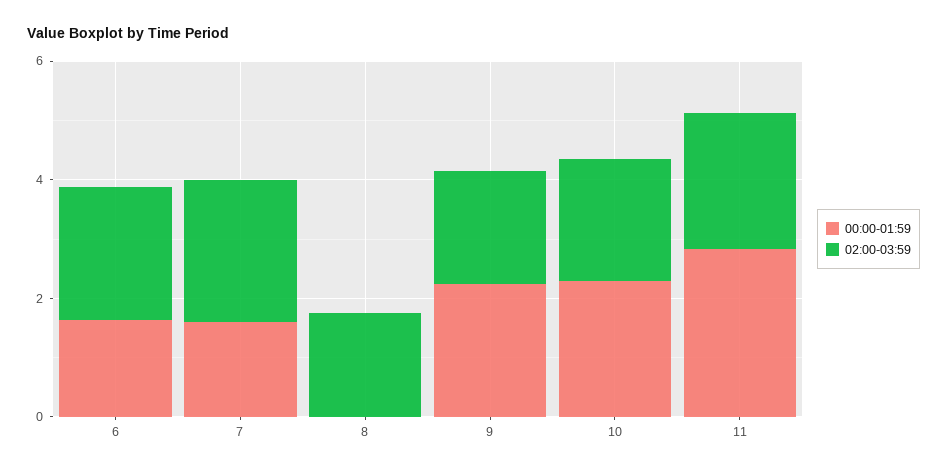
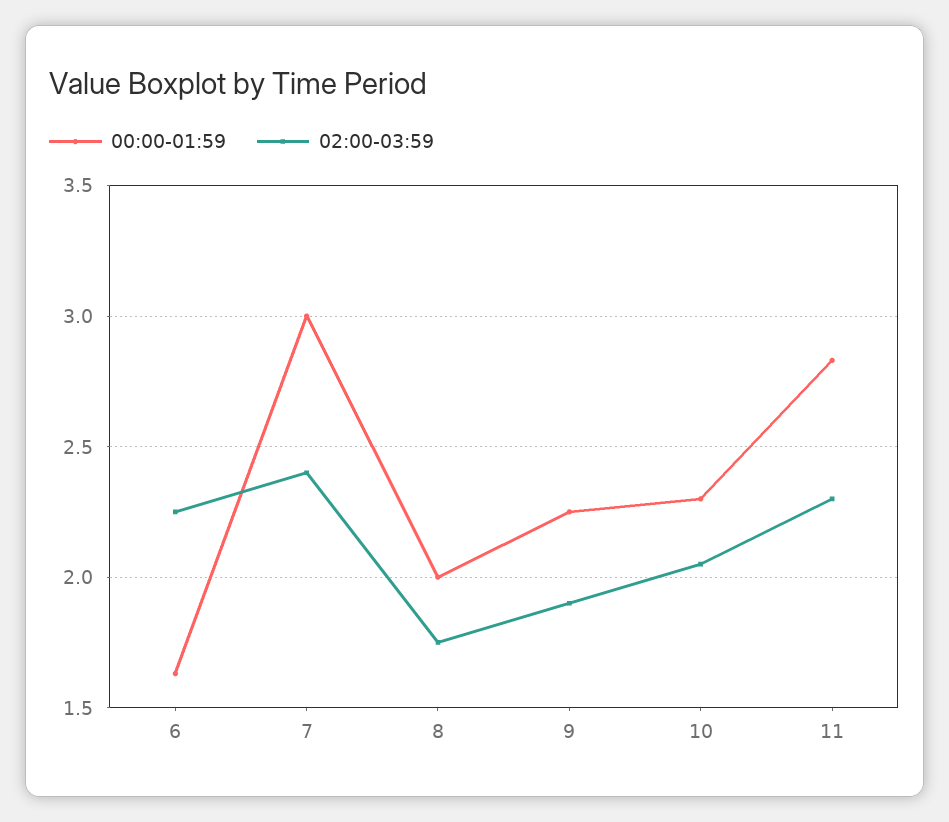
  {
    "00:00-01:59": {
      "6": 1.65,
-     "7": 1.5,
+     "7": 3,
-     "8": 0,
+     "8": 2,
      "9": 2.25,
      "10": 2.3,
      "11": 2.85
    },
    "02:00-03:59": {
      "6": 2.25,
      "7": 2.4,
      "8": 1.75,
      "9": 1.9,
      "10": 2.05,
      "11": 2.3
    }
  }

